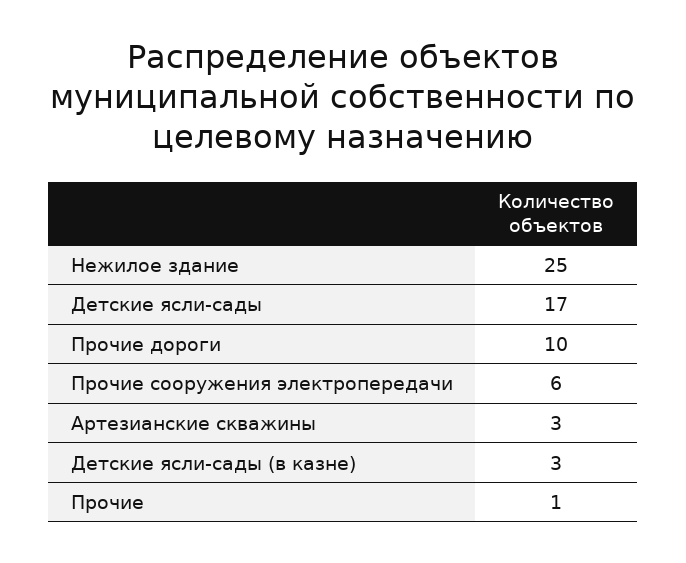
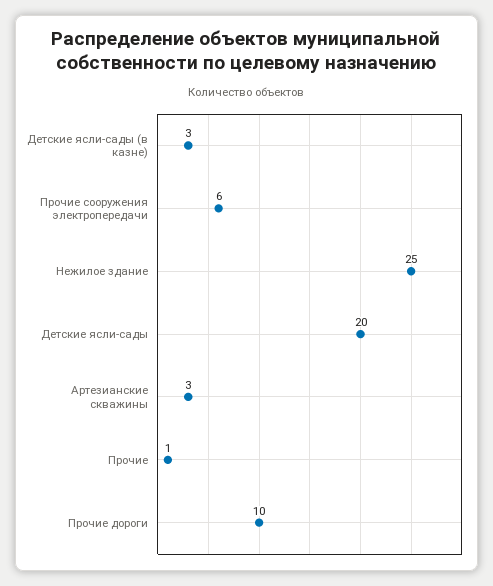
  {
    "Нежилое здание": 25,
-   "Детские ясли-сады": 17,
+   "Детские ясли-сады": 20,
    "Прочие дороги": 10,
    "Прочие сооружения электропередачи": 6,
    "Артезианские скважины": 3,
    "Детские ясли-сады (в казне)": 3,
    "Прочие": 1
  }

